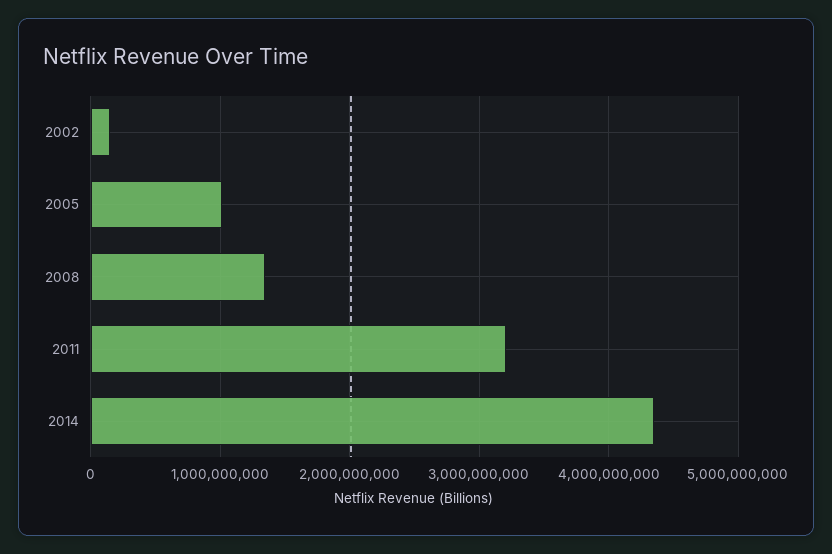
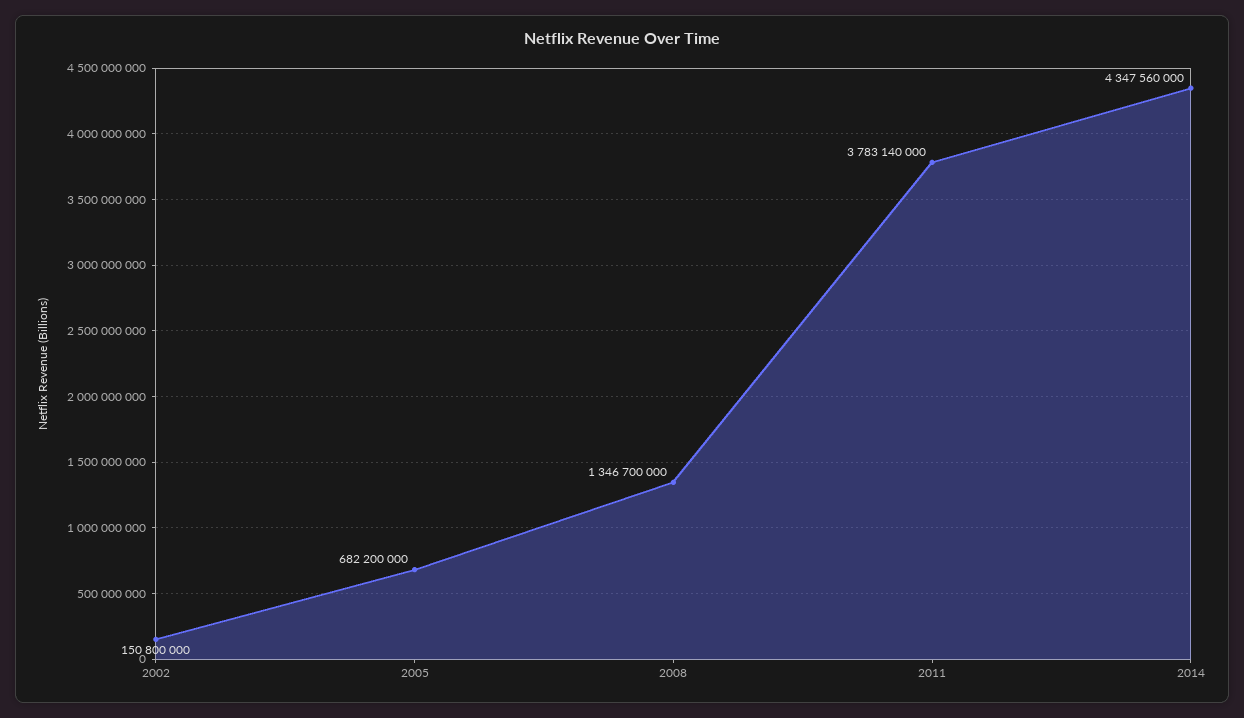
  {
    "2002": 150800000,
-   "2005": 1000000000,
+   "2005": 682200000,
    "2008": 1346700000,
-   "2011": 3200000000,
+   "2011": 3783140000,
    "2014": 4347560000
  }

